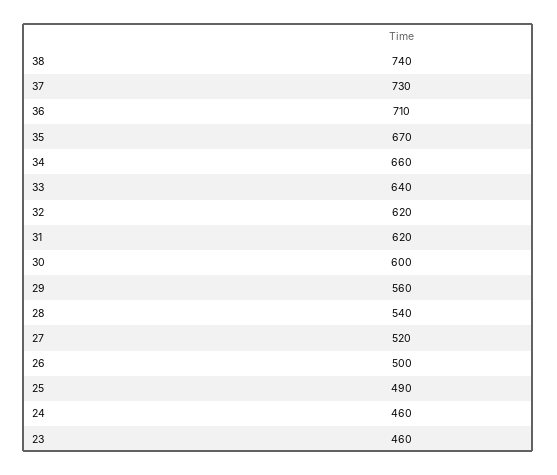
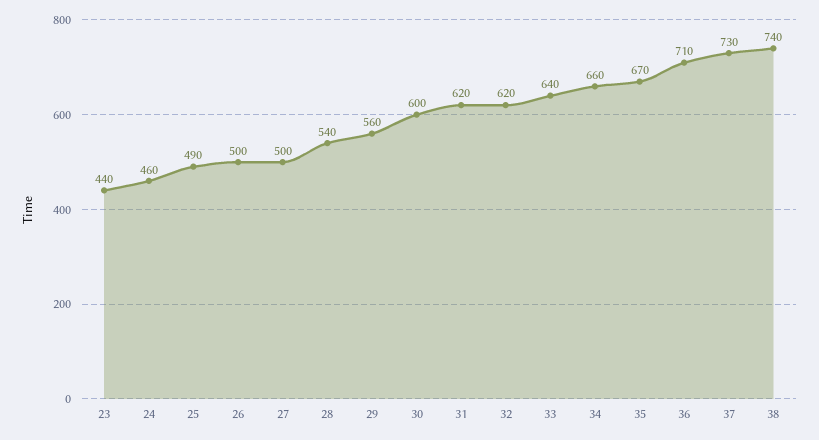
  {
    "38": 740,
    "37": 730,
    "36": 710,
    "35": 670,
    "34": 660,
    "33": 640,
    "32": 620,
    "31": 620,
    "30": 600,
    "29": 560,
    "28": 540,
-   "27": 520,
+   "27": 500,
    "26": 500,
    "25": 490,
    "24": 460,
-   "23": 460
+   "23": 440
  }

